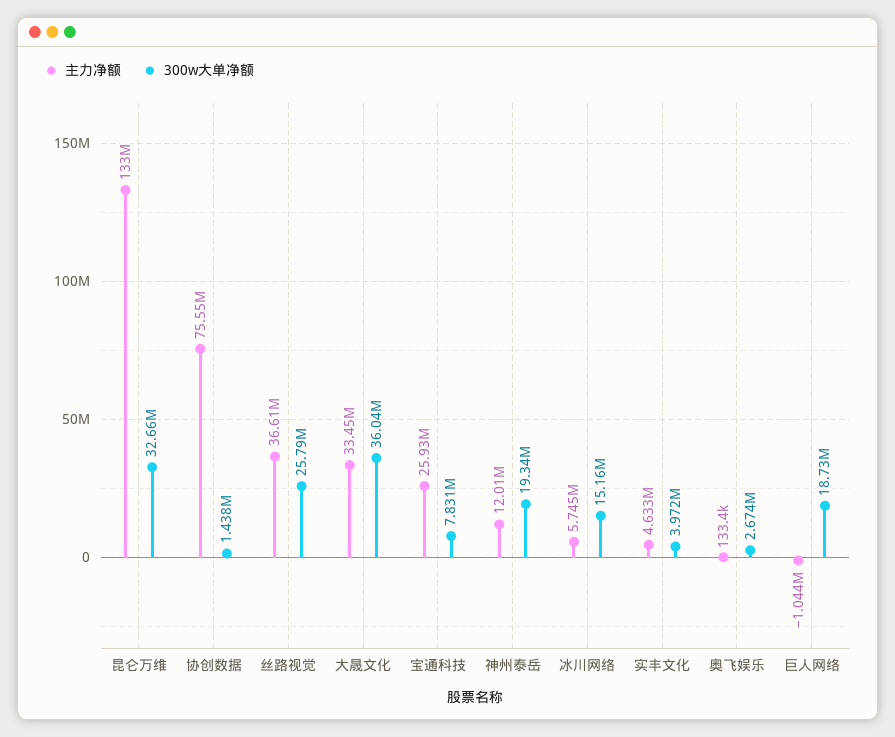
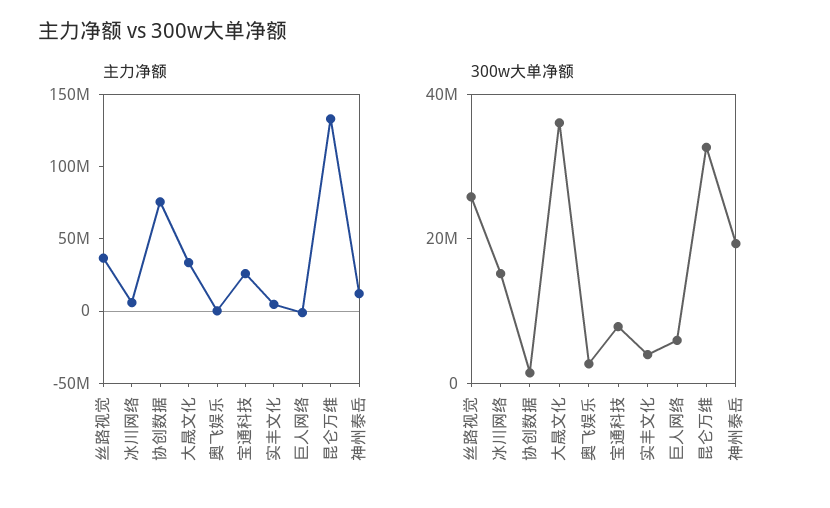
  {
    "主力净额": {
      "昆仑万维": 133000000,
      "协创数据": 75550000,
      "丝路视觉": 36610000,
      "大晟文化": 33450000,
      "宝通科技": 25930000,
      "神州泰岳": 12010000,
      "冰川网络": 5745000,
      "实丰文化": 4633000,
      "奥飞娱乐": 133400,
      "巨人网络": -1044000
    },
    "300w大单净额": {
      "昆仑万维": 32660000,
      "协创数据": 1438000,
      "丝路视觉": 25790000,
      "大晟文化": 36040000,
      "宝通科技": 7831000,
      "神州泰岳": 19340000,
      "冰川网络": 15160000,
      "实丰文化": 3972000,
      "奥飞娱乐": 2674000,
-     "巨人网络": 18730000
+     "巨人网络": 5000000
    }
  }

